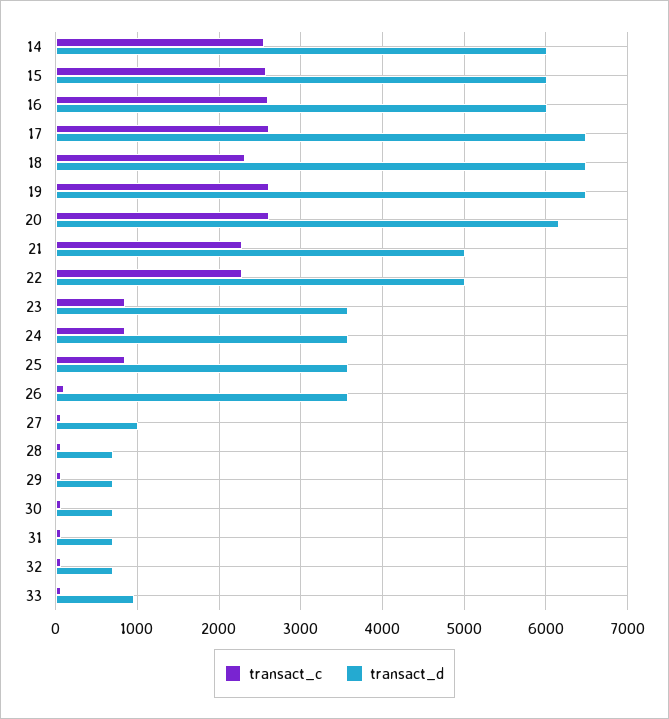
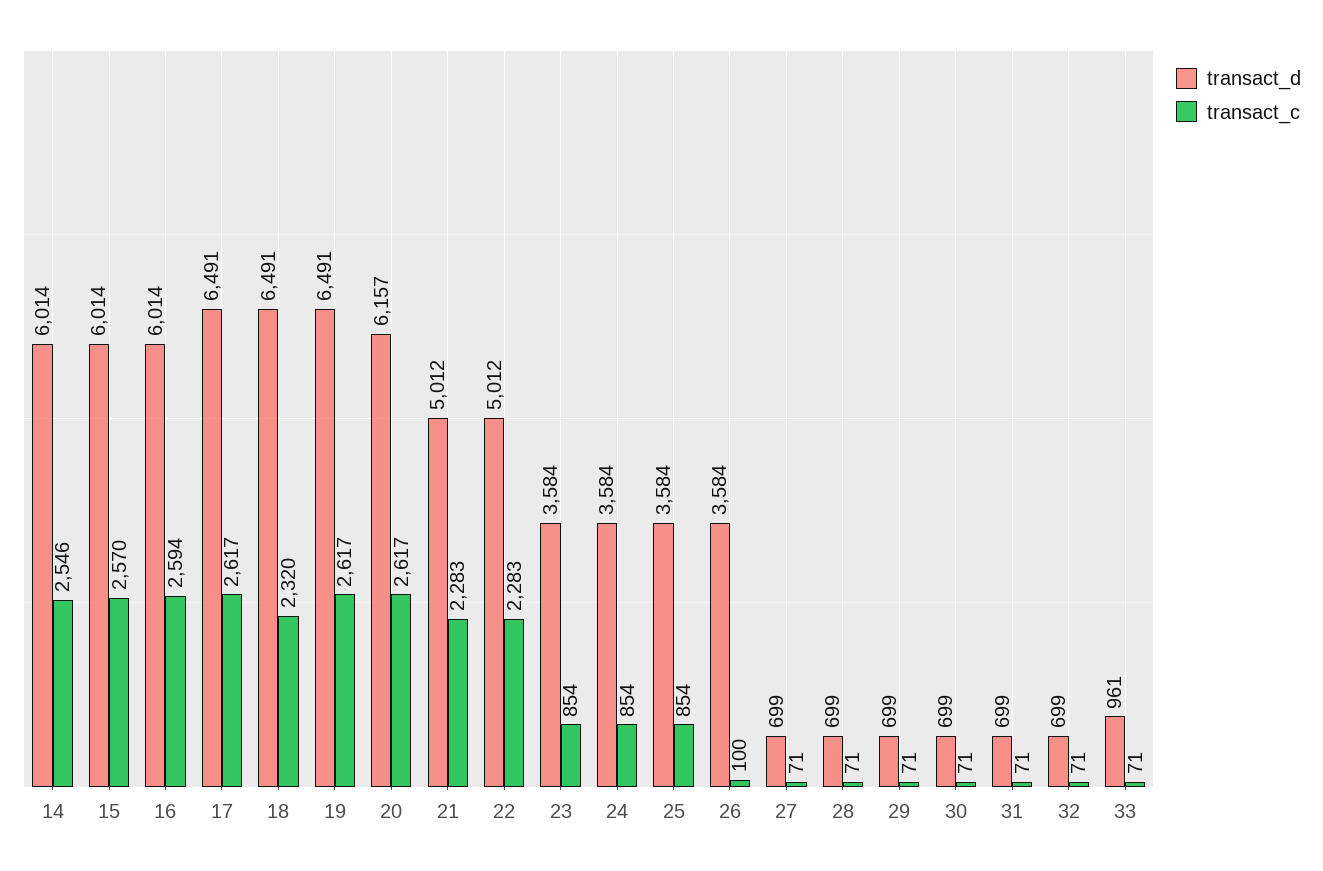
  {
    "transact_c": {
      "14": 2546,
      "15": 2570,
      "16": 2594,
      "17": 2617,
      "18": 2320,
      "19": 2617,
      "20": 2617,
      "21": 2283,
      "22": 2283,
      "23": 854,
      "24": 854,
      "25": 854,
      "26": 100,
      "27": 71,
      "28": 71,
      "29": 71,
      "30": 71,
      "31": 71,
      "32": 71,
      "33": 71
    },
    "transact_d": {
      "14": 6014,
      "15": 6014,
      "16": 6014,
      "17": 6491,
      "18": 6491,
      "19": 6491,
      "20": 6157,
      "21": 5012,
      "22": 5012,
      "23": 3584,
      "24": 3584,
      "25": 3584,
      "26": 3584,
-     "27": 1000,
+     "27": 699,
      "28": 699,
      "29": 699,
      "30": 699,
      "31": 699,
      "32": 699,
      "33": 961
    }
  }

